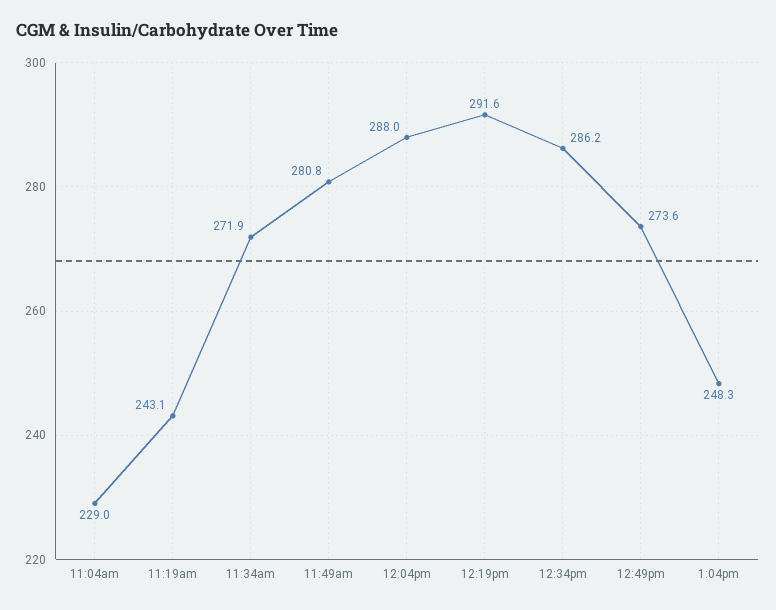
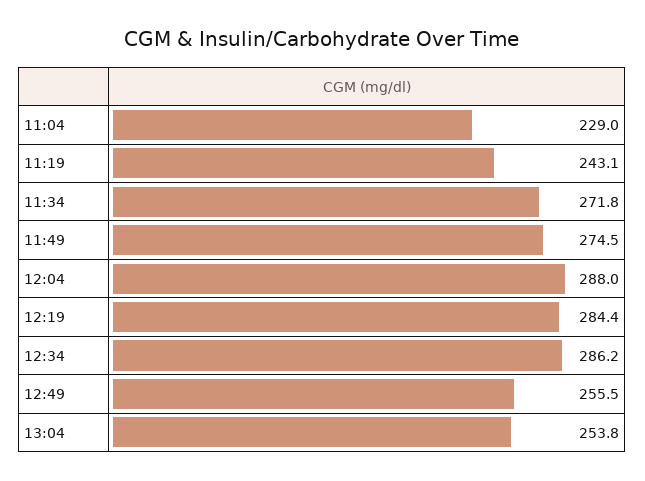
  {
    "11:04am": 229,
    "11:19am": 243.1,
-   "11:34am": 271.9,
+   "11:34am": 271.8,
-   "11:49am": 280.8,
+   "11:49am": 274.5,
    "12:04pm": 288,
-   "12:19pm": 291.6,
+   "12:19pm": 284.4,
    "12:34pm": 286.2,
-   "12:49pm": 273.6,
+   "12:49pm": 255.5,
-   "1:04pm": 248.3
+   "1:04pm": 253.8
  }

